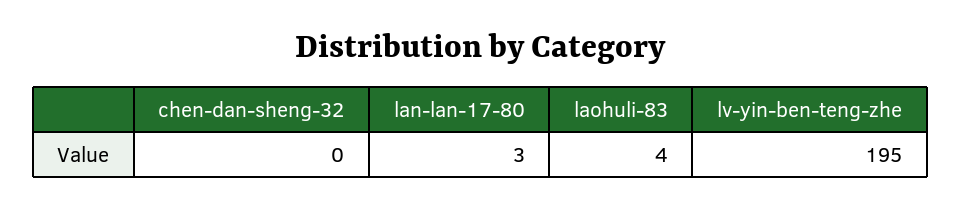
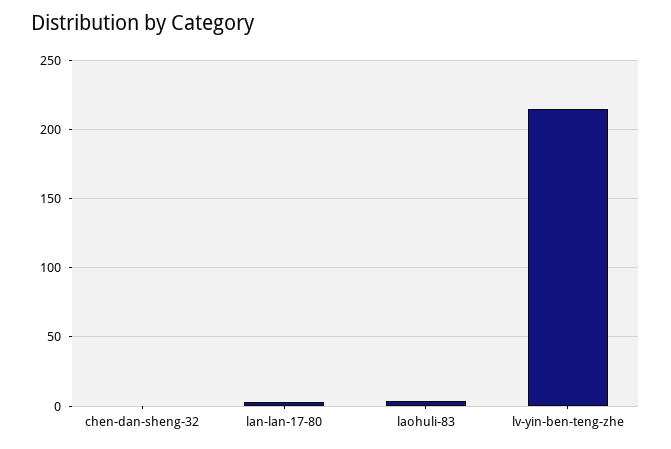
  {
    "chen-dan-sheng-32": 0,
    "lan-lan-17-80": 3,
    "laohuli-83": 4,
-   "lv-yin-ben-teng-zhe": 195
+   "lv-yin-ben-teng-zhe": 215
  }

